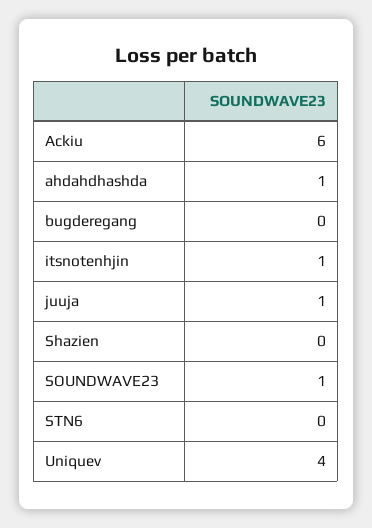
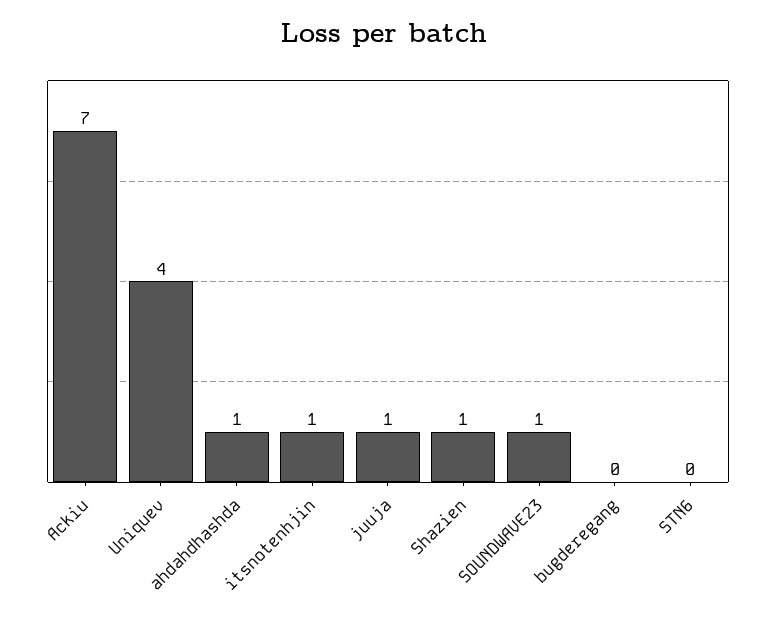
  {
-   "Ackiu": 6,
+   "Ackiu": 7,
    "ahdahdhashda": 1,
    "bugderegang": 0,
    "itsnotenhjin": 1,
    "juuja": 1,
-   "Shazien": 0,
+   "Shazien": 1,
    "SOUNDWAVE23": 1,
    "STN6": 0,
    "Uniquev": 4
  }

